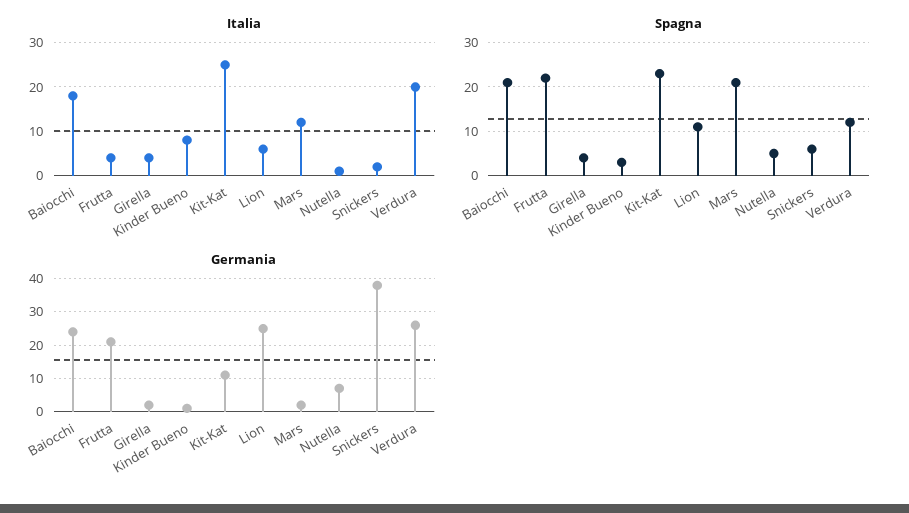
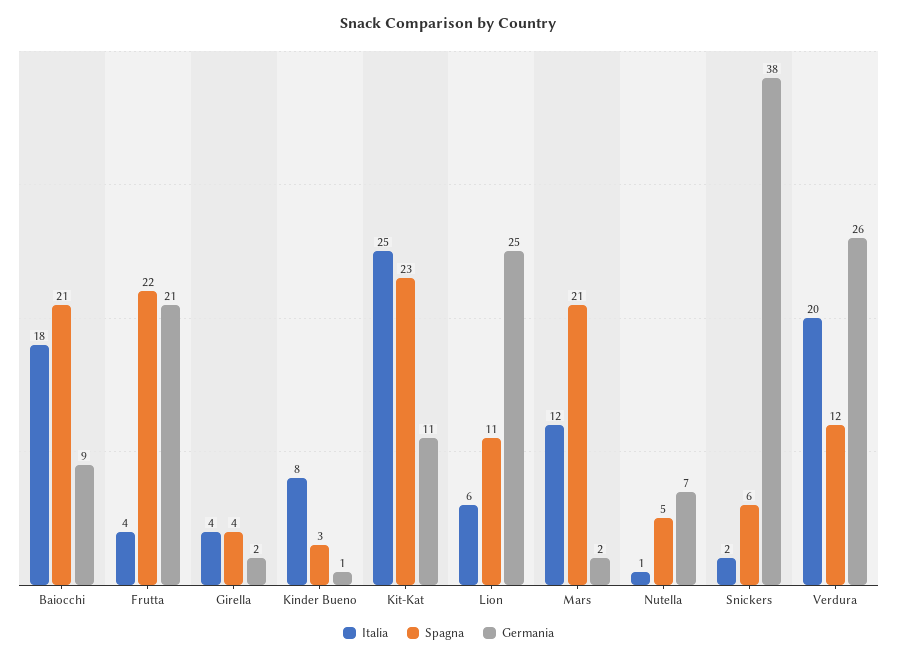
  {
    "Italia": {
      "Baiocchi": 18,
      "Frutta": 4,
      "Girella": 4,
      "Kinder Bueno": 8,
      "Kit-Kat": 25,
      "Lion": 6,
      "Mars": 12,
      "Nutella": 1,
      "Snickers": 2,
      "Verdura": 20
    },
    "Spagna": {
      "Baiocchi": 21,
      "Frutta": 22,
      "Girella": 4,
      "Kinder Bueno": 3,
      "Kit-Kat": 23,
      "Lion": 11,
      "Mars": 21,
      "Nutella": 5,
      "Snickers": 6,
      "Verdura": 12
    },
    "Germania": {
-     "Baiocchi": 25,
+     "Baiocchi": 9,
      "Frutta": 21,
      "Girella": 2,
      "Kinder Bueno": 1,
      "Kit-Kat": 11,
      "Lion": 25,
      "Mars": 2,
      "Nutella": 7,
      "Snickers": 38,
      "Verdura": 26
    }
  }

